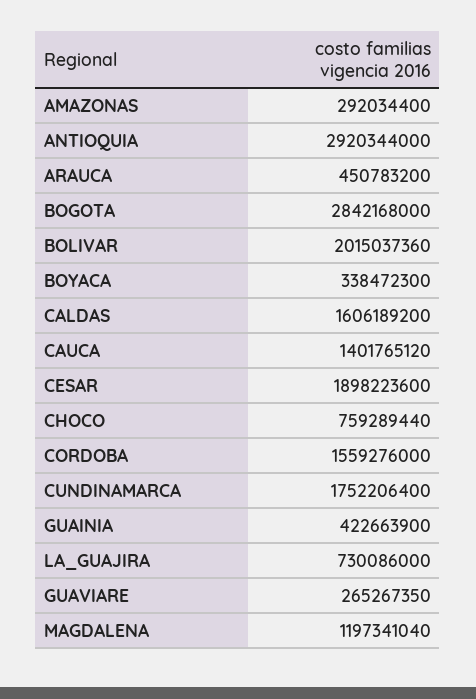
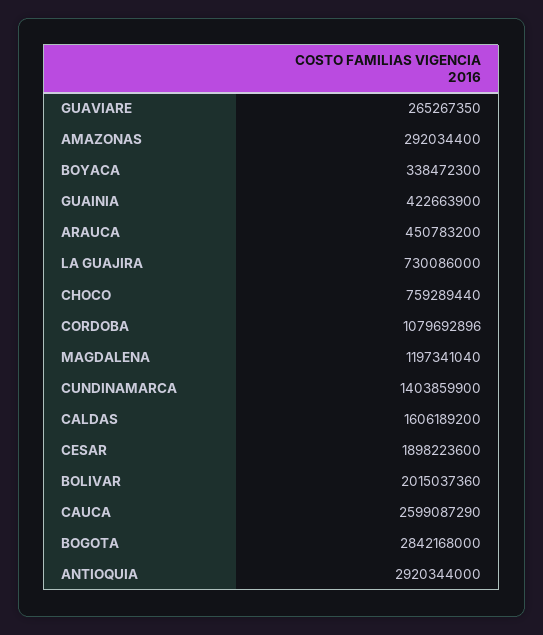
  {
    "AMAZONAS": 292034400,
    "ANTIOQUIA": 2920344000,
    "ARAUCA": 450783200,
    "BOGOTA": 2842168000,
    "BOLIVAR": 2015037360,
    "BOYACA": 338472300,
    "CALDAS": 1606189200,
-   "CAUCA": 1401765120,
+   "CAUCA": 2599087290,
    "CESAR": 1898223600,
    "CHOCO": 759289440,
-   "CORDOBA": 1559276000,
+   "CORDOBA": 1079692896,
-   "CUNDINAMARCA": 1752206400,
+   "CUNDINAMARCA": 1403859900,
    "GUAINIA": 422663900,
    "LA_GUAJIRA": 730086000,
    "GUAVIARE": 265267350,
    "MAGDALENA": 1197341040
  }

